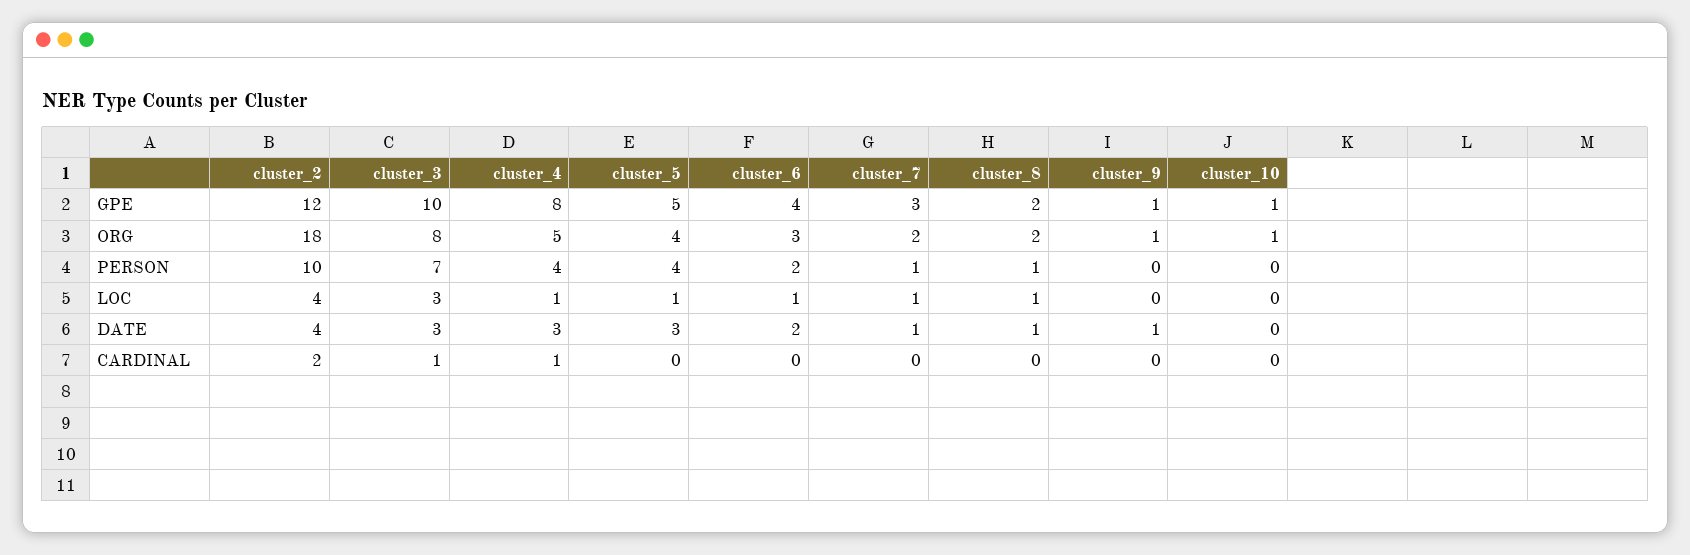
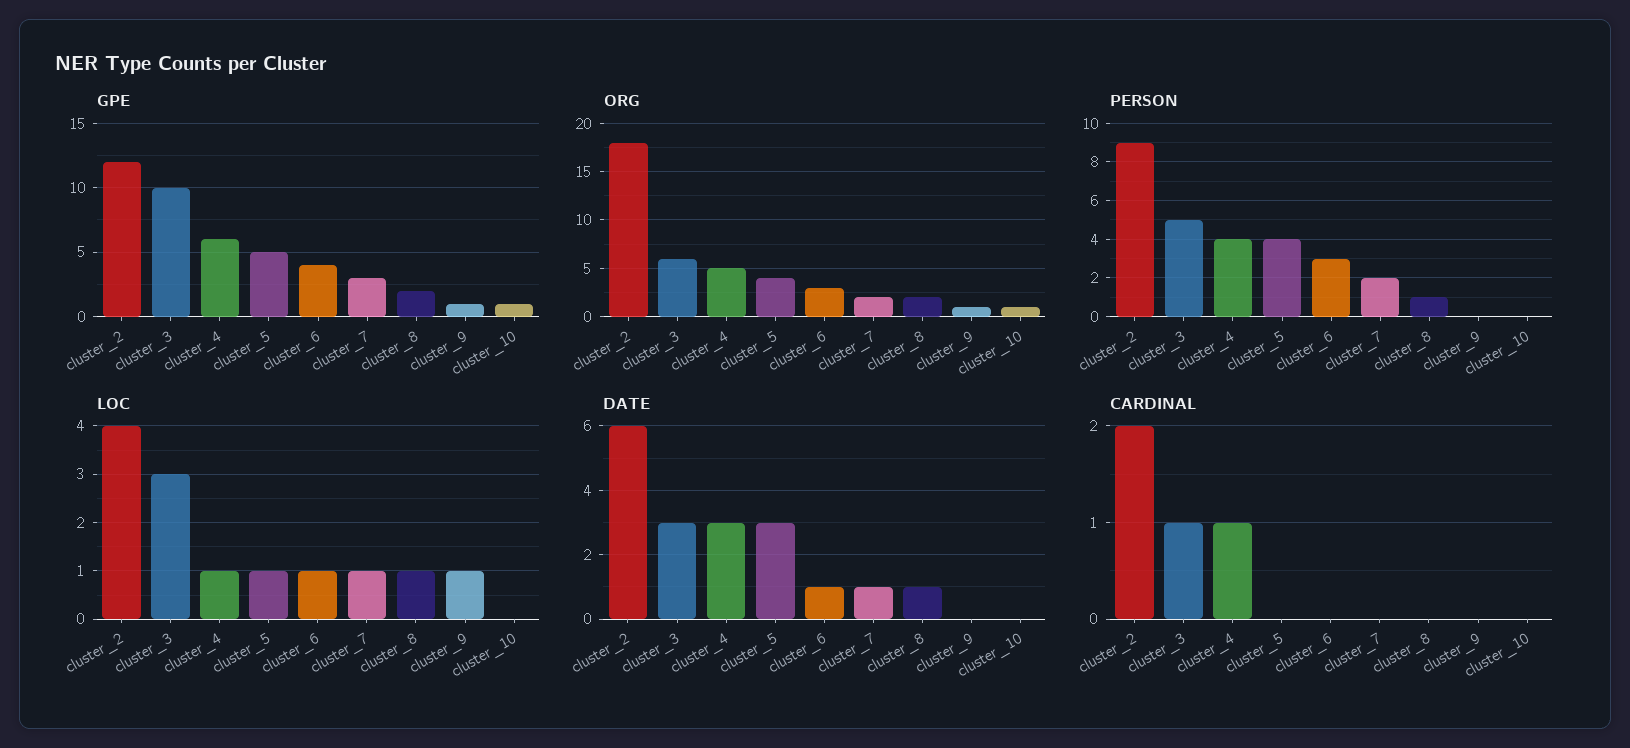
  {
    "GPE": {
      "cluster_2": 12,
      "cluster_3": 10,
-     "cluster_4": 8,
+     "cluster_4": 6,
      "cluster_5": 5,
      "cluster_6": 4,
      "cluster_7": 3,
      "cluster_8": 2,
      "cluster_9": 1,
      "cluster_10": 1
    },
    "ORG": {
      "cluster_2": 18,
-     "cluster_3": 8,
+     "cluster_3": 6,
      "cluster_4": 5,
      "cluster_5": 4,
      "cluster_6": 3,
      "cluster_7": 2,
      "cluster_8": 2,
      "cluster_9": 1,
      "cluster_10": 1
    },
    "PERSON": {
-     "cluster_2": 10,
+     "cluster_2": 9,
-     "cluster_3": 7,
+     "cluster_3": 5,
      "cluster_4": 4,
      "cluster_5": 4,
-     "cluster_6": 2,
+     "cluster_6": 3,
-     "cluster_7": 1,
+     "cluster_7": 2,
      "cluster_8": 1,
      "cluster_9": 0,
      "cluster_10": 0
    },
    "LOC": {
      "cluster_2": 4,
      "cluster_3": 3,
      "cluster_4": 1,
      "cluster_5": 1,
      "cluster_6": 1,
      "cluster_7": 1,
      "cluster_8": 1,
-     "cluster_9": 0,
+     "cluster_9": 1,
      "cluster_10": 0
    },
    "DATE": {
-     "cluster_2": 4,
+     "cluster_2": 6,
      "cluster_3": 3,
      "cluster_4": 3,
      "cluster_5": 3,
-     "cluster_6": 2,
+     "cluster_6": 1,
      "cluster_7": 1,
      "cluster_8": 1,
-     "cluster_9": 1,
+     "cluster_9": 0,
      "cluster_10": 0
    },
    "CARDINAL": {
      "cluster_2": 2,
      "cluster_3": 1,
      "cluster_4": 1,
      "cluster_5": 0,
      "cluster_6": 0,
      "cluster_7": 0,
      "cluster_8": 0,
      "cluster_9": 0,
      "cluster_10": 0
    }
  }

